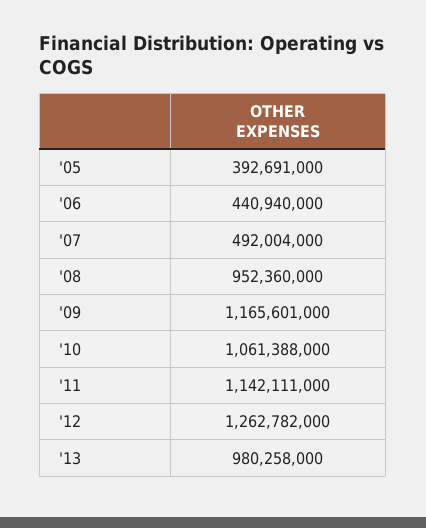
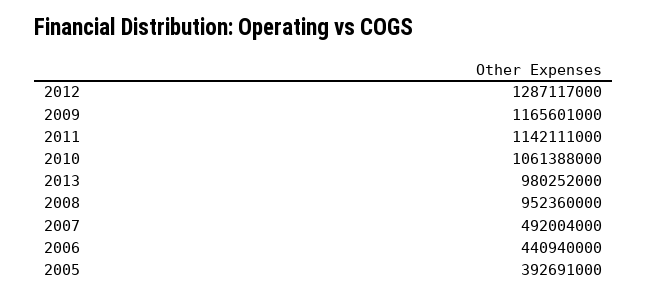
  {
    "'05": 392691000,
    "'06": 440940000,
    "'07": 492004000,
    "'08": 952360000,
    "'09": 1165601000,
    "'10": 1061388000,
    "'11": 1142111000,
-   "'12": 1262782000,
+   "'12": 1287117000,
-   "'13": 980258000
+   "'13": 980252000
  }

